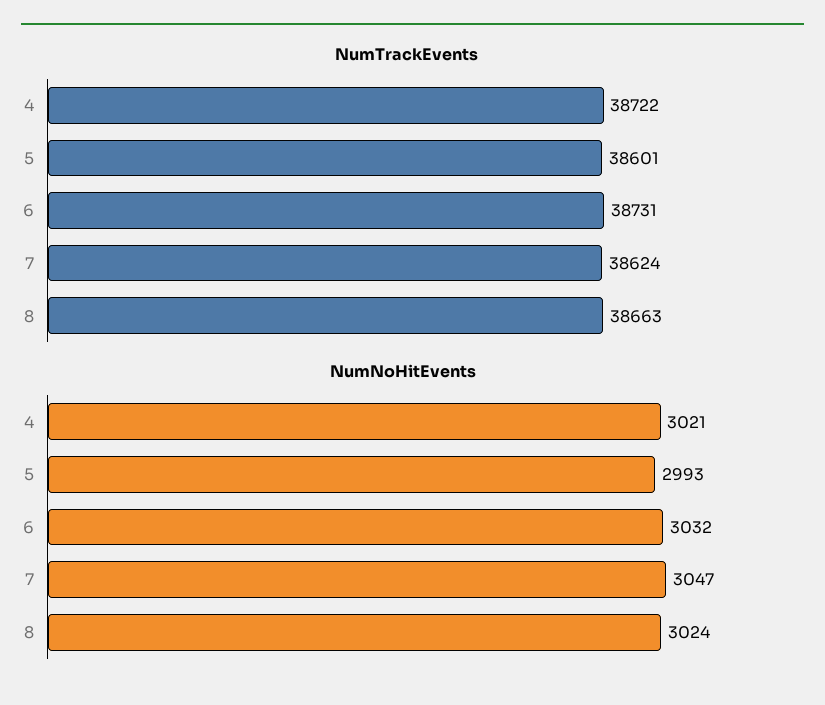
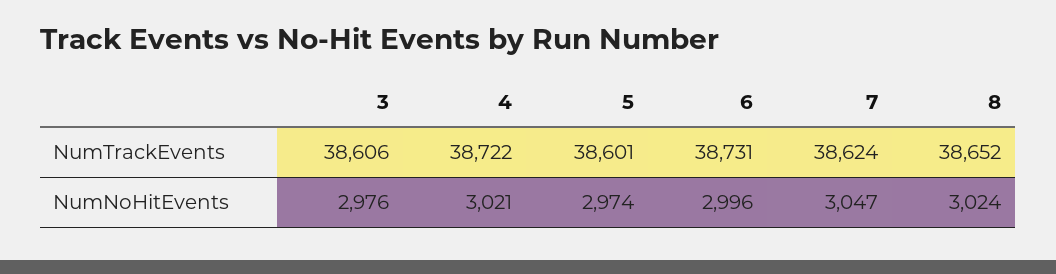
  {
    "NumTrackEvents": {
      "4": 38722,
      "5": 38601,
      "6": 38731,
      "7": 38624,
-     "8": 38663
+     "8": 38652,
+     "3": 38606
    },
    "NumNoHitEvents": {
      "4": 3021,
-     "5": 2993,
+     "5": 2974,
-     "6": 3032,
+     "6": 2996,
      "7": 3047,
-     "8": 3024
+     "8": 3024,
+     "3": 2976
    }
  }

